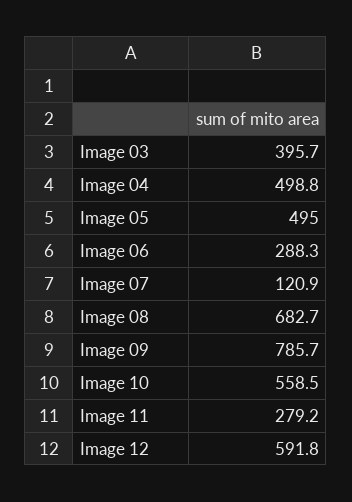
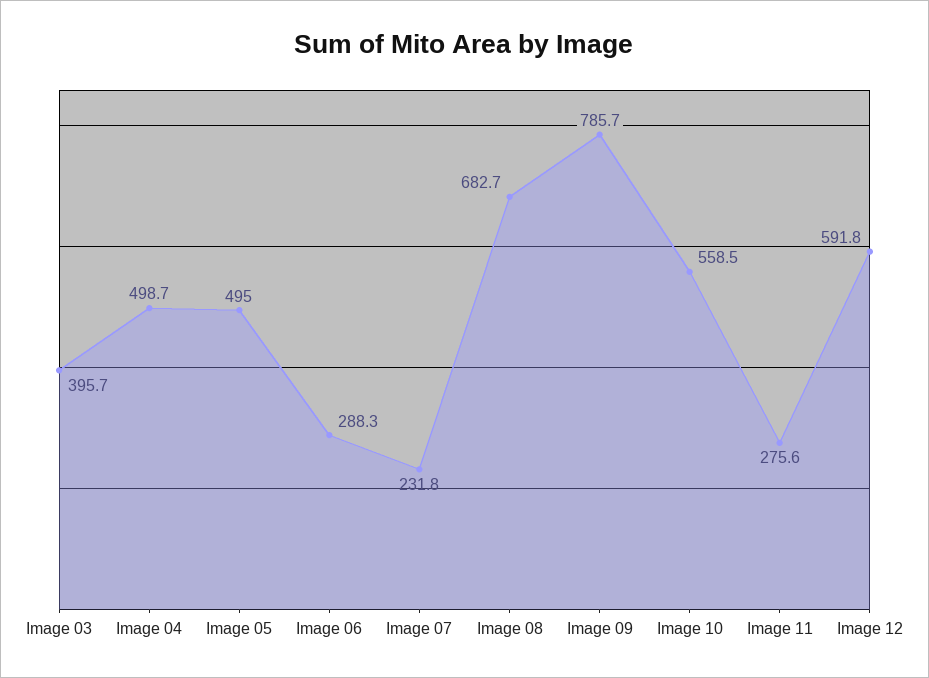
  {
    "Image 03": 395.7,
-   "Image 04": 498.8,
+   "Image 04": 498.7,
    "Image 05": 495,
    "Image 06": 288.3,
-   "Image 07": 120.9,
+   "Image 07": 231.8,
    "Image 08": 682.7,
    "Image 09": 785.7,
    "Image 10": 558.5,
-   "Image 11": 279.2,
+   "Image 11": 275.6,
    "Image 12": 591.8
  }

